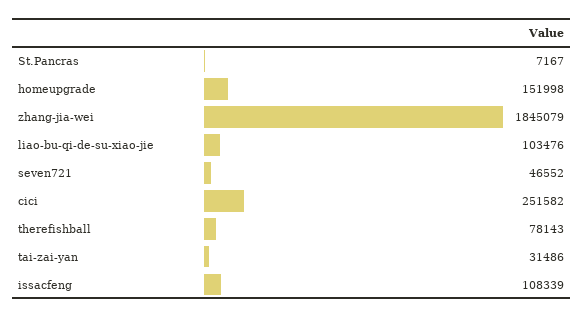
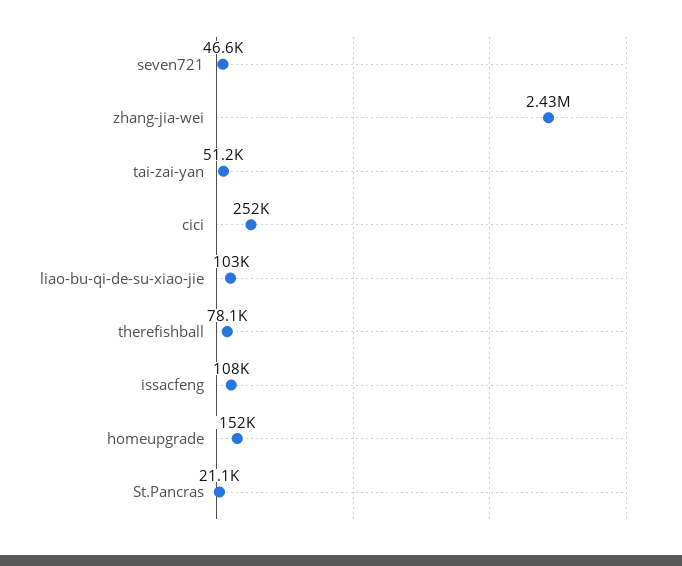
  {
-   "St.Pancras": 7167,
+   "St.Pancras": 21100,
    "homeupgrade": 151998,
-   "zhang-jia-wei": 1845079,
+   "zhang-jia-wei": 2430000,
    "liao-bu-qi-de-su-xiao-jie": 103476,
    "seven721": 46552,
    "cici": 251582,
    "therefishball": 78143,
-   "tai-zai-yan": 31486,
+   "tai-zai-yan": 51200,
    "issacfeng": 108339
  }

